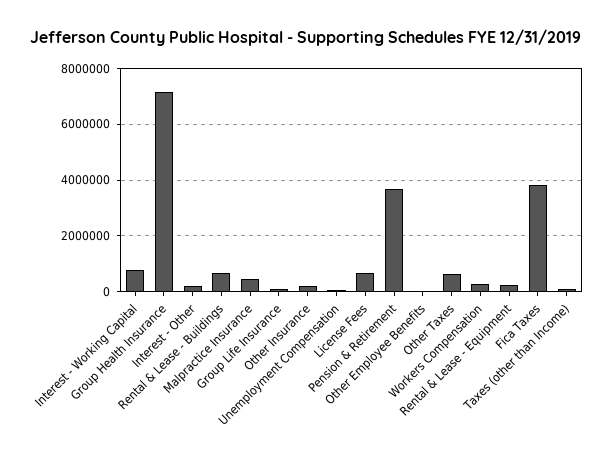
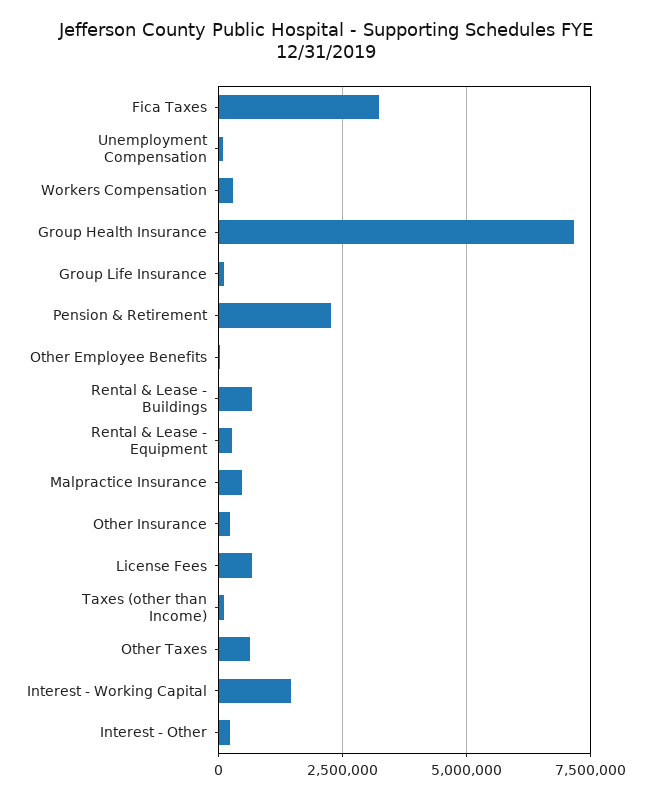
  {
-   "Interest - Working Capital": 750000,
+   "Interest - Working Capital": 1500000,
    "Group Health Insurance": 7250000,
    "Interest - Other": 250000,
    "Rental & Lease - Buildings": 750000,
    "Malpractice Insurance": 500000,
    "Group Life Insurance": 0,
    "Other Insurance": 250000,
    "Unemployment Compensation": 0,
    "License Fees": 750000,
-   "Pension & Retirement": 3750000,
+   "Pension & Retirement": 2250000,
    "Other Employee Benefits": 0,
    "Other Taxes": 750000,
    "Workers Compensation": 250000,
    "Rental & Lease - Equipment": 250000,
-   "Fica Taxes": 3750000,
+   "Fica Taxes": 3250000,
    "Taxes (other than Income)": 0
  }

